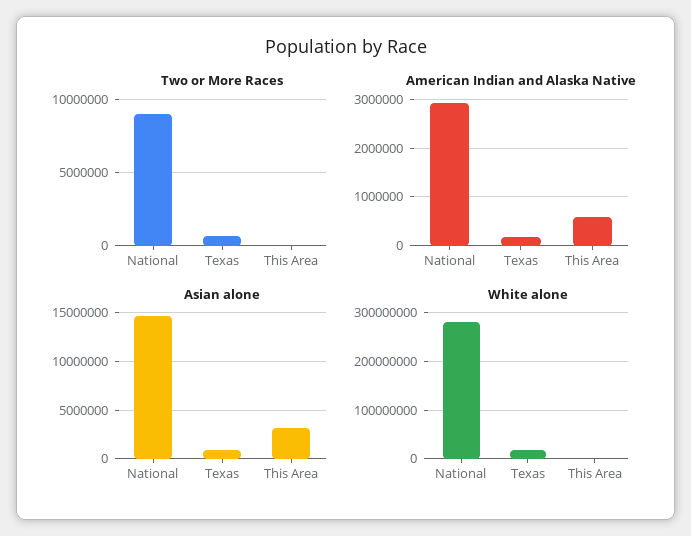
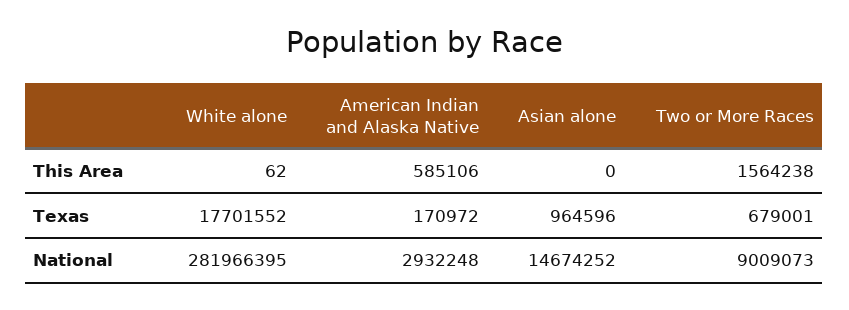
  {
    "Two or More Races": {
      "National": 9009073,
      "Texas": 679001,
-     "This Area": 0
+     "This Area": 1564238
    },
    "American Indian and Alaska Native": {
      "National": 2932248,
      "Texas": 170972,
      "This Area": 585106
    },
    "Asian alone": {
      "National": 14674252,
      "Texas": 964596,
-     "This Area": 3000000
+     "This Area": 0
    },
    "White alone": {
      "National": 281966395,
      "Texas": 17701552,
      "This Area": 62
    }
  }

